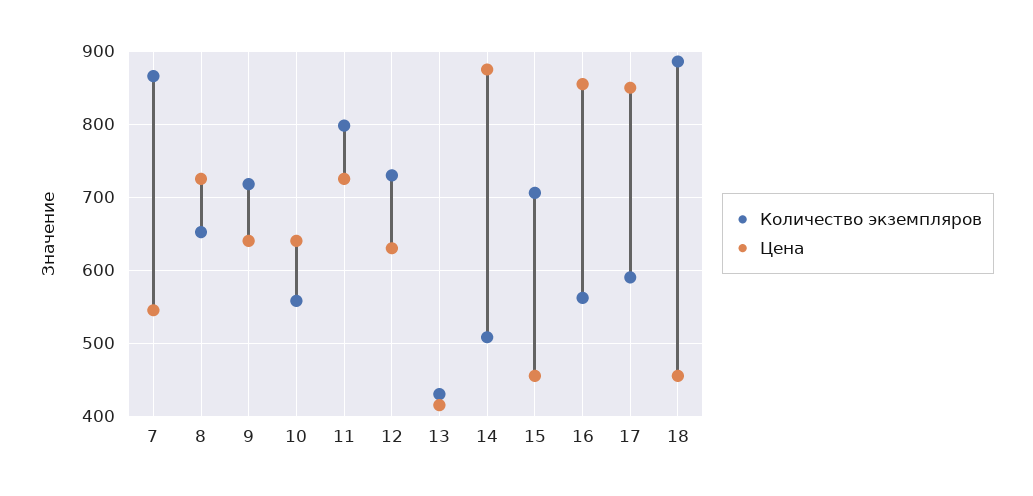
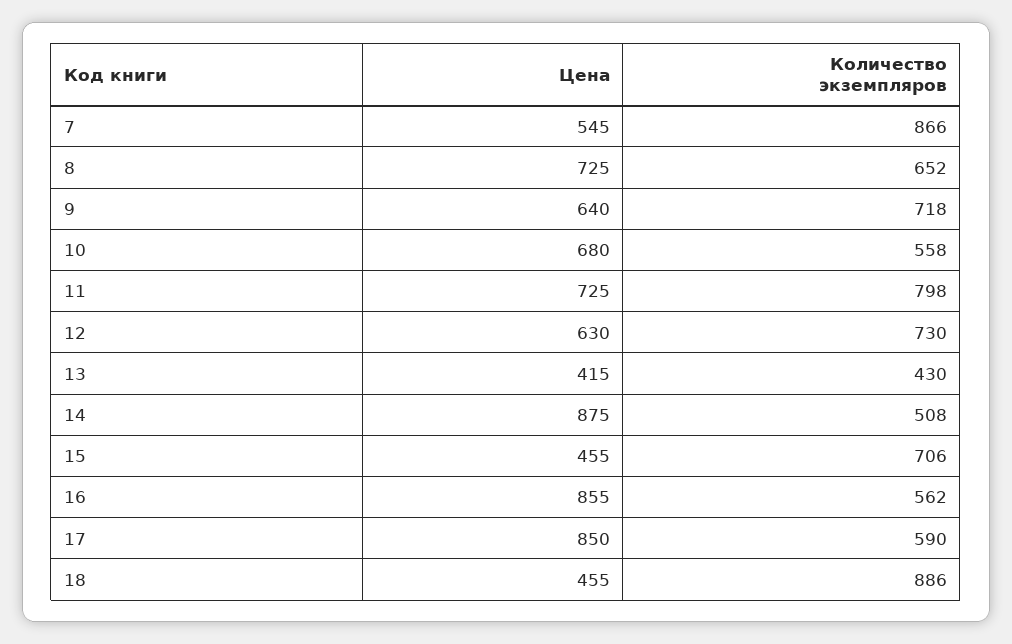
  {
    "Количество экземпляров": {
      "7": 866,
      "8": 652,
      "9": 718,
      "10": 558,
      "11": 798,
      "12": 730,
      "13": 430,
      "14": 508,
      "15": 706,
      "16": 562,
      "17": 590,
      "18": 886
    },
    "Цена": {
      "7": 545,
      "8": 725,
      "9": 640,
-     "10": 640,
+     "10": 680,
      "11": 725,
      "12": 630,
      "13": 415,
      "14": 875,
      "15": 455,
      "16": 855,
      "17": 850,
      "18": 455
    }
  }

